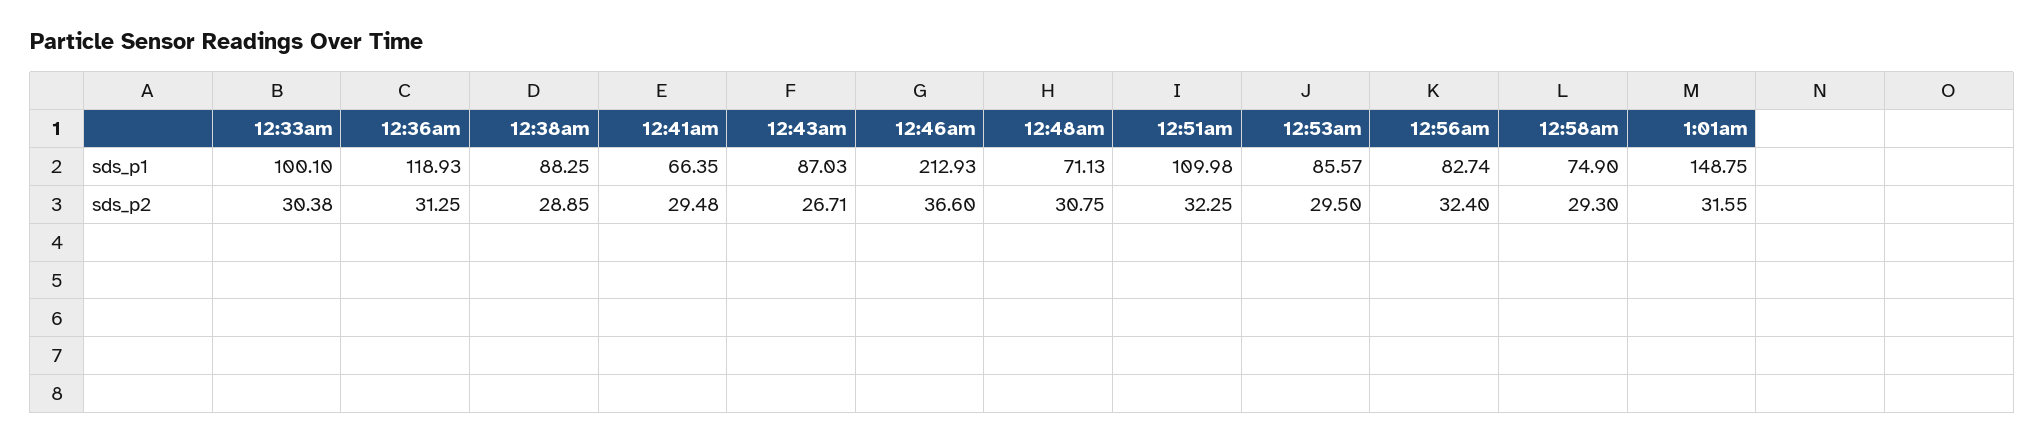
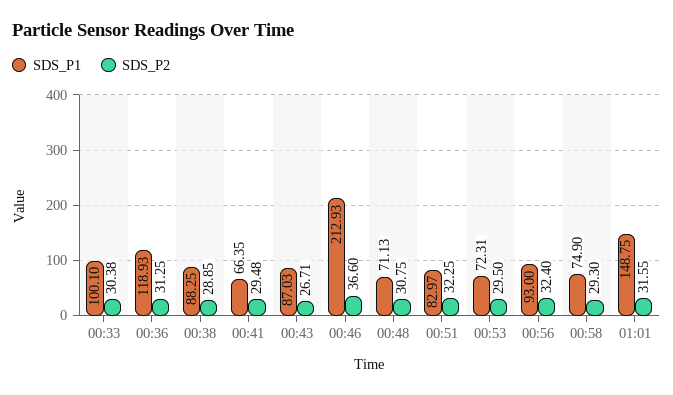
  {
    "sds_p1": {
      "12:33am": 100.1,
      "12:36am": 118.93,
      "12:38am": 88.25,
      "12:41am": 66.35,
      "12:43am": 87.03,
      "12:46am": 212.93,
      "12:48am": 71.13,
-     "12:51am": 109.98,
+     "12:51am": 82.97,
-     "12:53am": 85.57,
+     "12:53am": 72.31,
-     "12:56am": 82.74,
+     "12:56am": 93,
      "12:58am": 74.9,
      "1:01am": 148.75
    },
    "sds_p2": {
      "12:33am": 30.38,
      "12:36am": 31.25,
      "12:38am": 28.85,
      "12:41am": 29.48,
      "12:43am": 26.71,
      "12:46am": 36.6,
      "12:48am": 30.75,
      "12:51am": 32.25,
      "12:53am": 29.5,
      "12:56am": 32.4,
      "12:58am": 29.3,
      "1:01am": 31.55
    }
  }

